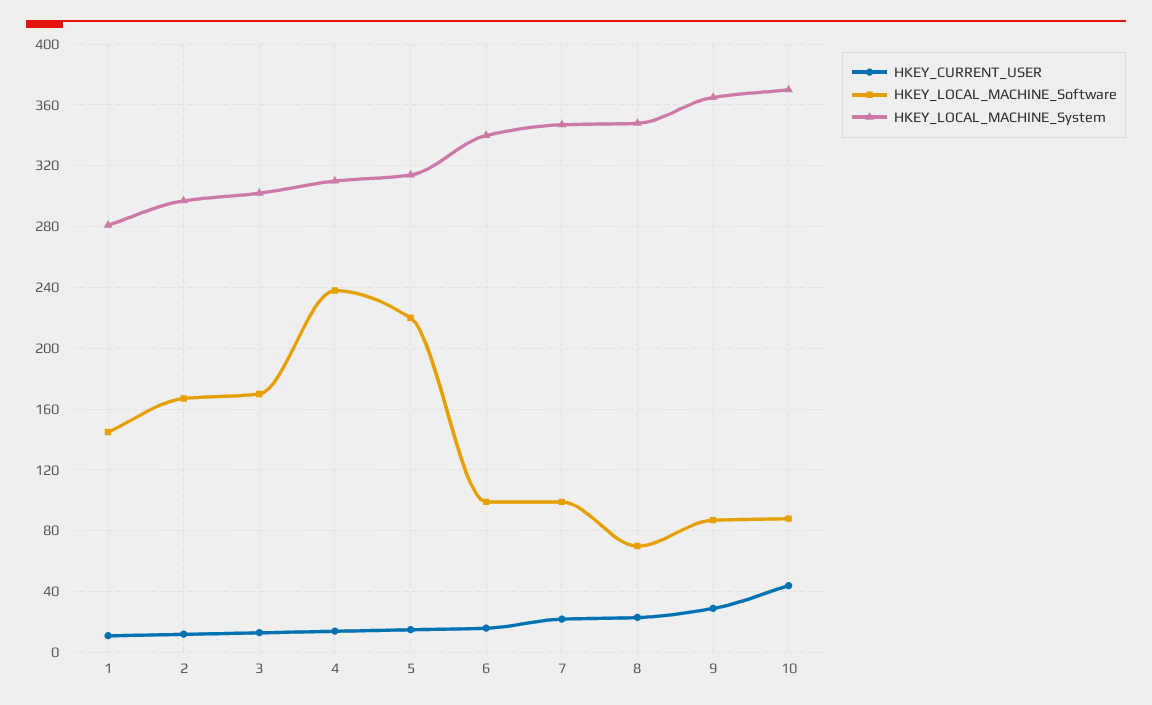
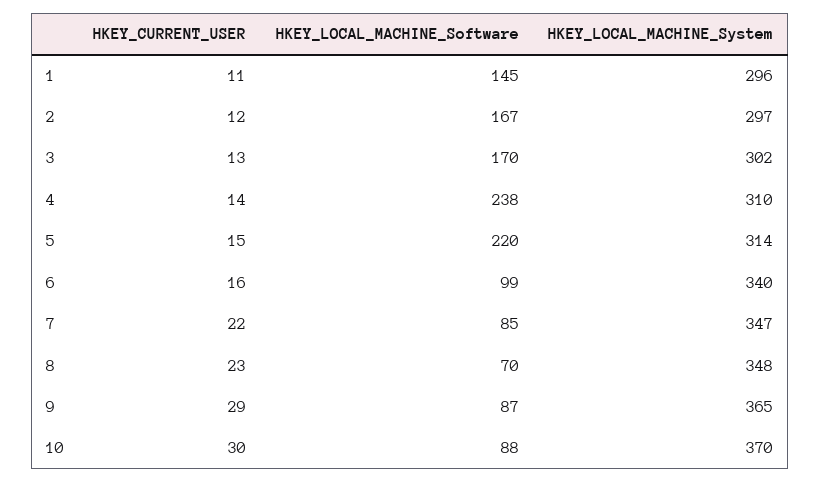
  {
    "HKEY_CURRENT_USER": {
      "1": 11,
      "2": 12,
      "3": 13,
      "4": 14,
      "5": 15,
      "6": 16,
      "7": 22,
      "8": 23,
      "9": 29,
-     "10": 45
+     "10": 30
    },
    "HKEY_LOCAL_MACHINE_Software": {
      "1": 145,
      "2": 167,
      "3": 170,
      "4": 238,
      "5": 220,
      "6": 99,
-     "7": 100,
+     "7": 85,
      "8": 70,
      "9": 87,
      "10": 88
    },
    "HKEY_LOCAL_MACHINE_System": {
-     "1": 280,
+     "1": 296,
      "2": 297,
      "3": 302,
      "4": 310,
      "5": 314,
      "6": 340,
      "7": 347,
      "8": 348,
      "9": 365,
      "10": 370
    }
  }

